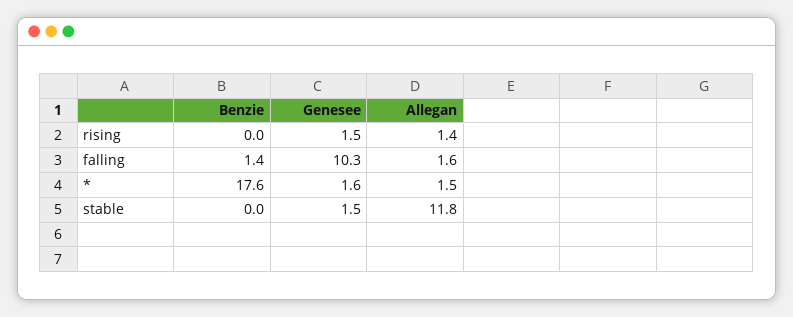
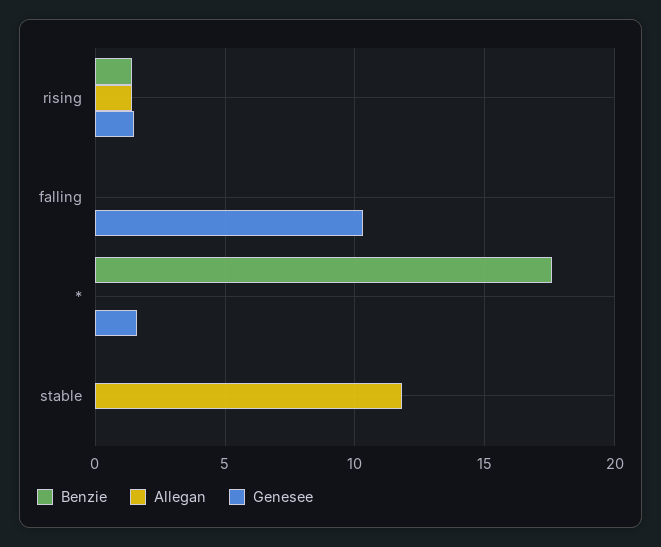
  {
    "Benzie": {
-     "rising": 0,
+     "rising": 1.5,
-     "falling": 1.4,
+     "falling": 0,
      "*": 17.6,
      "stable": 0
    },
    "Genesee": {
      "rising": 1.5,
      "falling": 10.3,
      "*": 1.6,
-     "stable": 1.5
+     "stable": 0
    },
    "Allegan": {
      "rising": 1.4,
-     "falling": 1.6,
+     "falling": 0,
-     "*": 1.5,
+     "*": 0,
      "stable": 11.8
    }
  }

